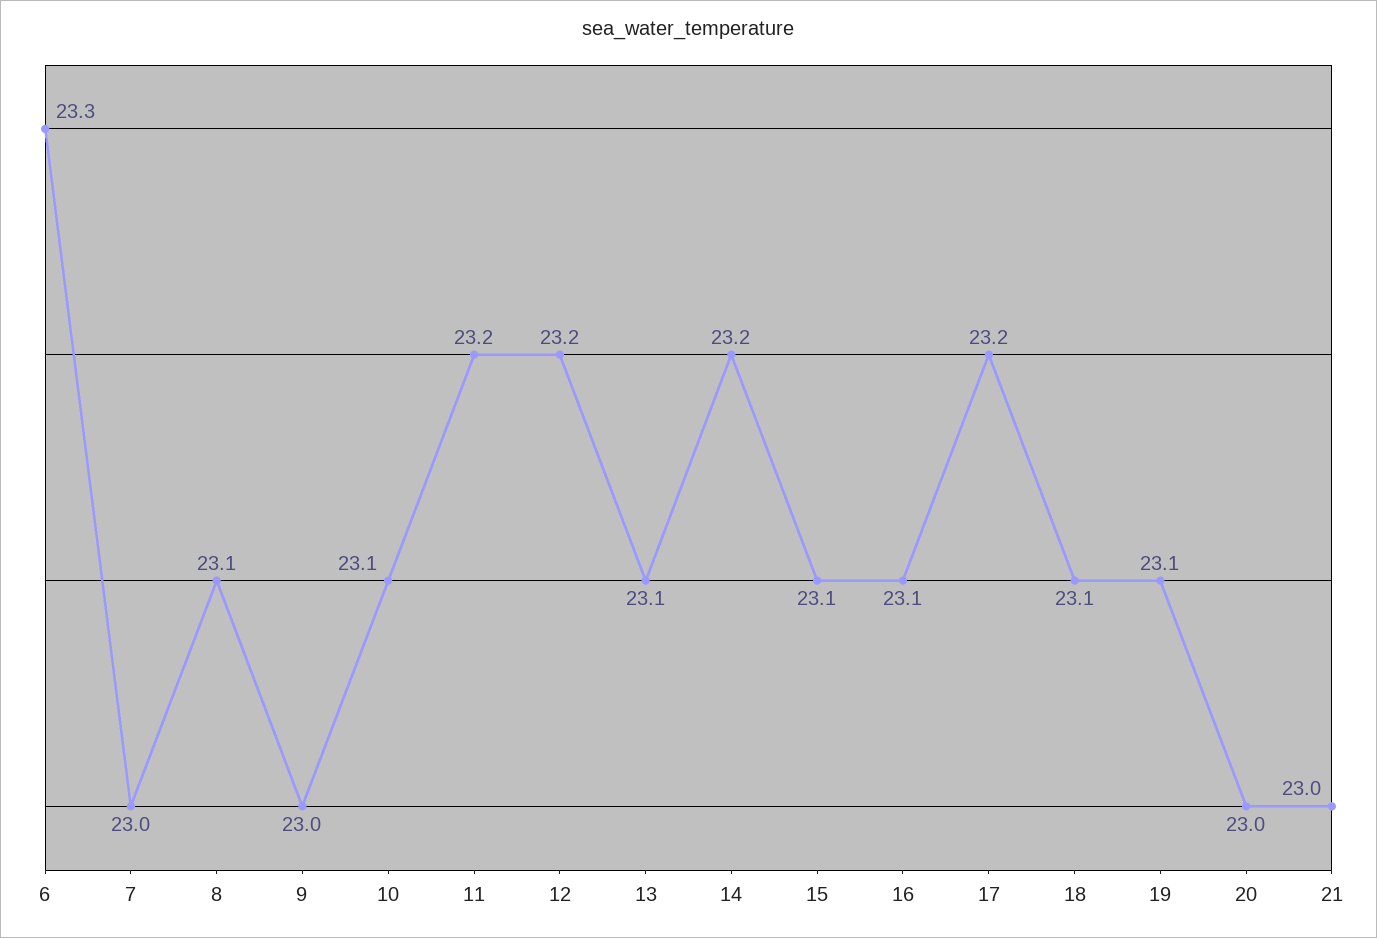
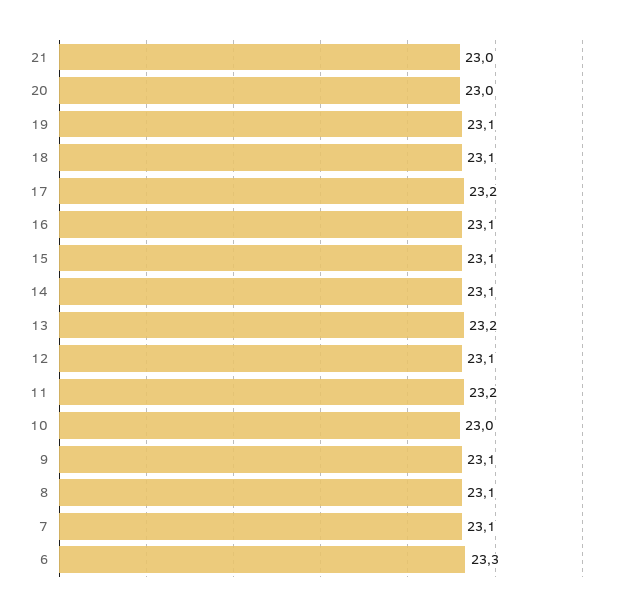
  {
    "6": 23.3,
-   "7": 23,
+   "7": 23.1,
    "8": 23.1,
-   "9": 23,
+   "9": 23.1,
-   "10": 23.1,
+   "10": 23,
    "11": 23.2,
-   "12": 23.2,
+   "12": 23.1,
-   "13": 23.1,
+   "13": 23.2,
-   "14": 23.2,
+   "14": 23.1,
    "15": 23.1,
    "16": 23.1,
    "17": 23.2,
    "18": 23.1,
    "19": 23.1,
    "20": 23,
    "21": 23
  }

